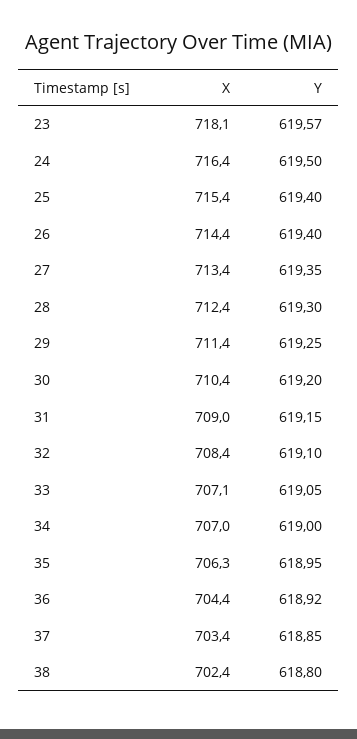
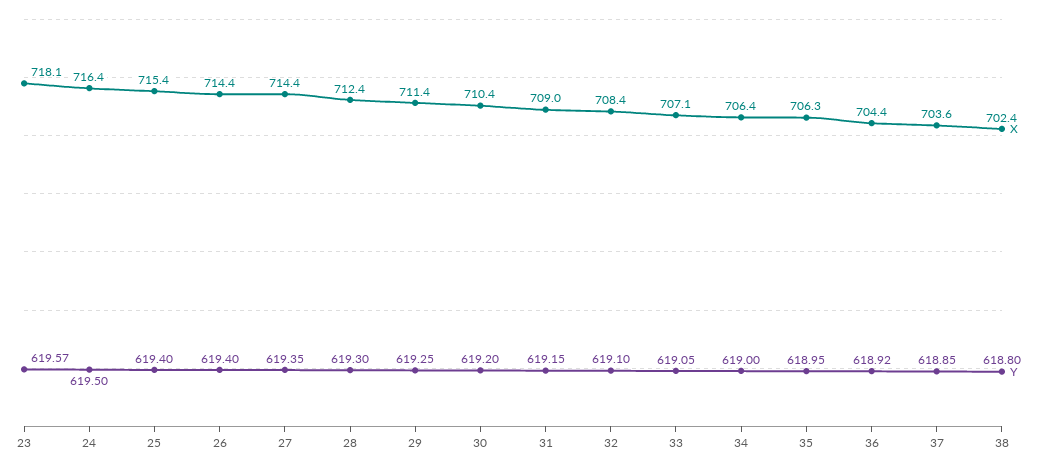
  {
    "X": {
      "23": 718.1,
      "24": 716.4,
      "25": 715.4,
      "26": 714.4,
-     "27": 713.4,
+     "27": 714.4,
      "28": 712.4,
      "29": 711.4,
      "30": 710.4,
      "31": 709,
      "32": 708.4,
      "33": 707.1,
-     "34": 707,
+     "34": 706.4,
      "35": 706.3,
      "36": 704.4,
-     "37": 703.4,
+     "37": 703.6,
      "38": 702.4
    },
    "Y": {
      "23": 619.57,
      "24": 619.5,
      "25": 619.4,
      "26": 619.4,
      "27": 619.35,
      "28": 619.3,
      "29": 619.25,
      "30": 619.2,
      "31": 619.15,
      "32": 619.1,
      "33": 619.05,
      "34": 619,
      "35": 618.95,
      "36": 618.92,
      "37": 618.85,
      "38": 618.8
    }
  }

